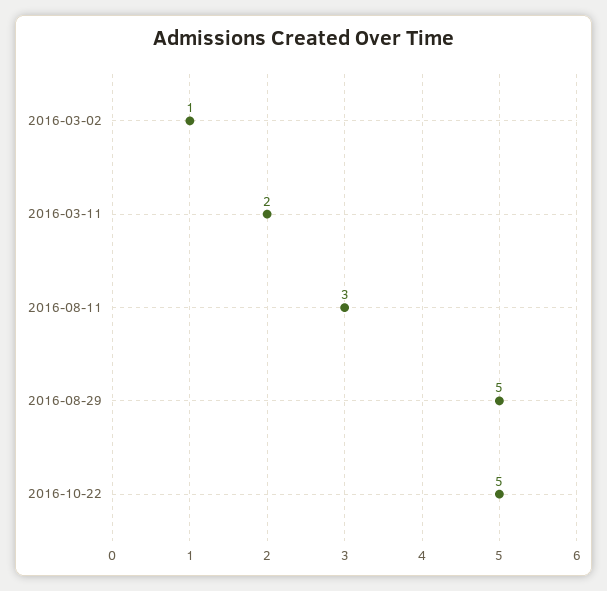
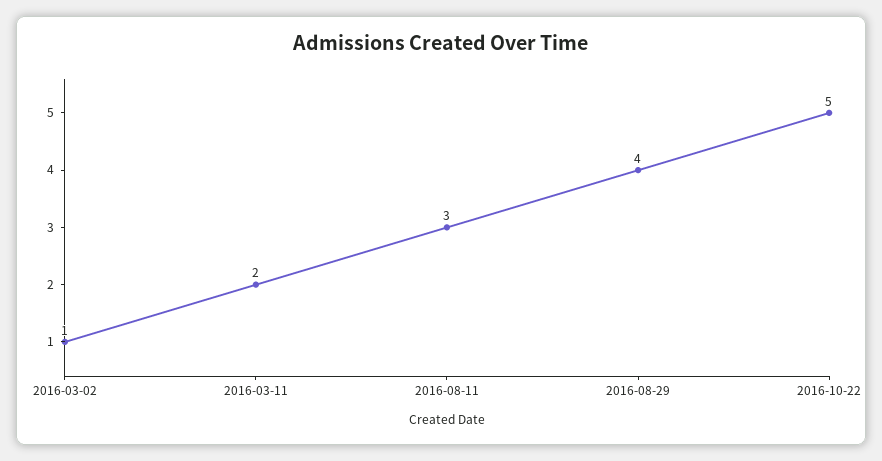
  {
    "2016-03-02": 1,
    "2016-03-11": 2,
    "2016-08-11": 3,
-   "2016-08-29": 5,
+   "2016-08-29": 4,
    "2016-10-22": 5
  }

